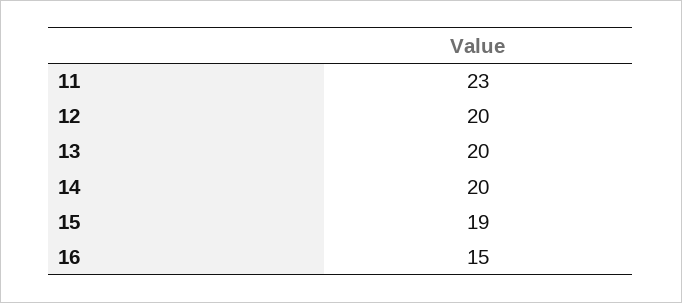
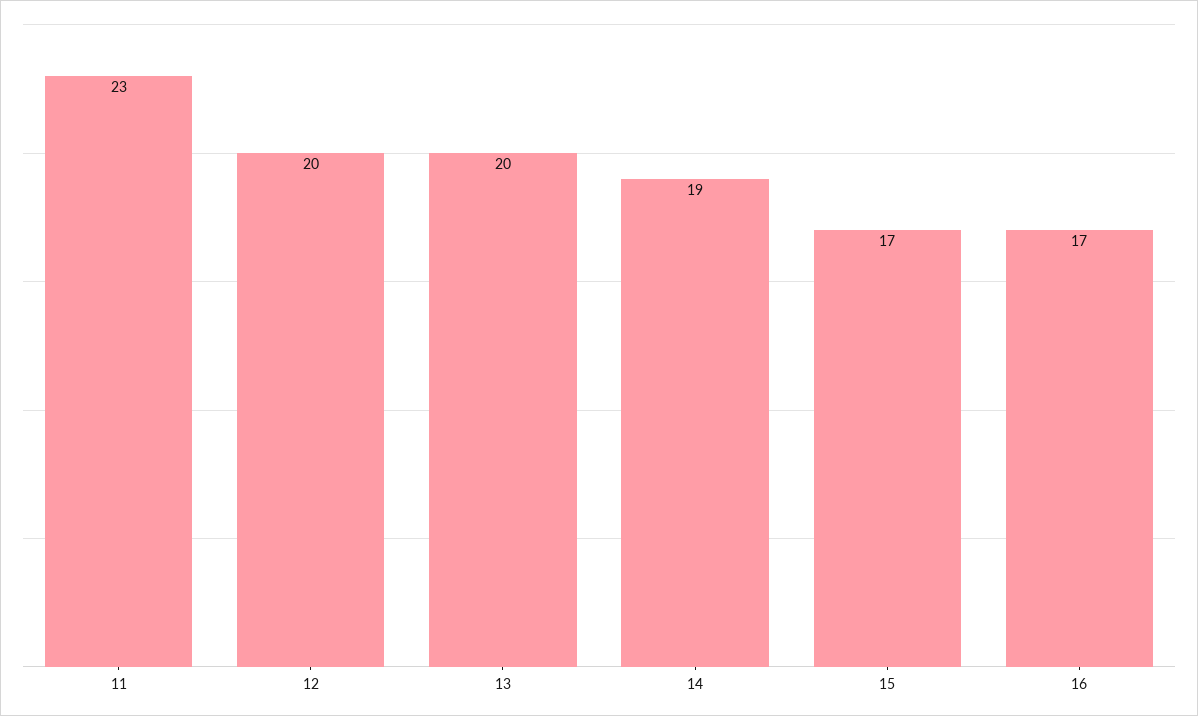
  {
    "11": 23,
    "12": 20,
    "13": 20,
-   "14": 20,
+   "14": 19,
-   "15": 19,
+   "15": 17,
-   "16": 15
+   "16": 17
  }

